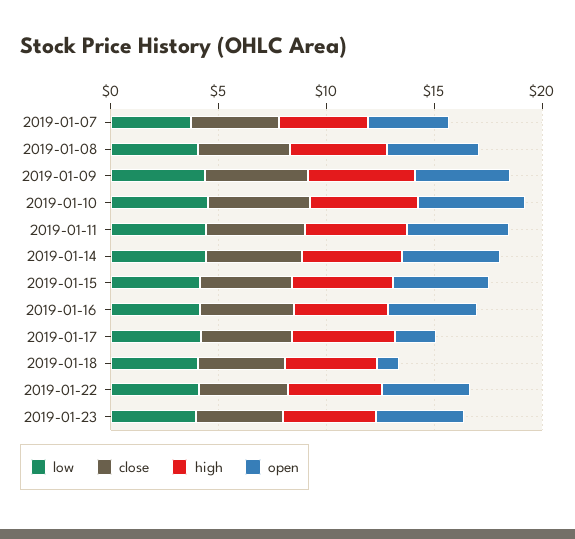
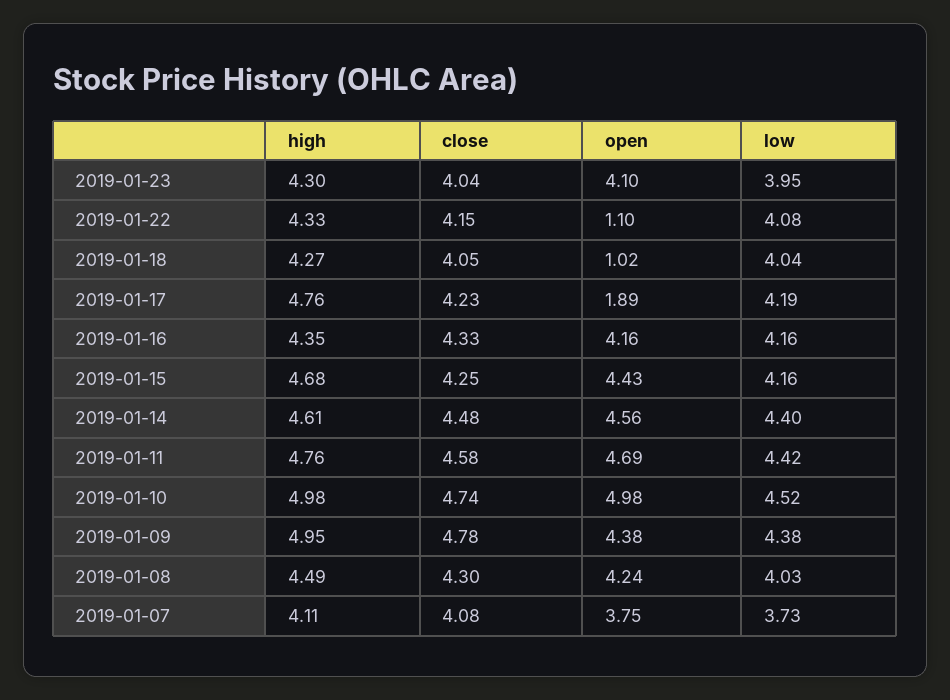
  {
    "low": {
      "2019-01-07": 3.73,
      "2019-01-08": 4.03,
      "2019-01-09": 4.38,
      "2019-01-10": 4.52,
      "2019-01-11": 4.42,
      "2019-01-14": 4.4,
      "2019-01-15": 4.16,
      "2019-01-16": 4.16,
      "2019-01-17": 4.19,
      "2019-01-18": 4.04,
      "2019-01-22": 4.08,
      "2019-01-23": 3.95
    },
    "close": {
      "2019-01-07": 4.08,
      "2019-01-08": 4.3,
      "2019-01-09": 4.78,
      "2019-01-10": 4.74,
      "2019-01-11": 4.58,
      "2019-01-14": 4.48,
      "2019-01-15": 4.25,
      "2019-01-16": 4.33,
      "2019-01-17": 4.23,
      "2019-01-18": 4.05,
      "2019-01-22": 4.15,
      "2019-01-23": 4.04
    },
    "high": {
      "2019-01-07": 4.11,
      "2019-01-08": 4.49,
      "2019-01-09": 4.95,
      "2019-01-10": 4.98,
      "2019-01-11": 4.76,
      "2019-01-14": 4.61,
      "2019-01-15": 4.68,
      "2019-01-16": 4.35,
      "2019-01-17": 4.76,
      "2019-01-18": 4.27,
      "2019-01-22": 4.33,
      "2019-01-23": 4.3
    },
    "open": {
      "2019-01-07": 3.75,
      "2019-01-08": 4.24,
      "2019-01-09": 4.38,
      "2019-01-10": 4.98,
      "2019-01-11": 4.69,
      "2019-01-14": 4.56,
      "2019-01-15": 4.43,
      "2019-01-16": 4.16,
      "2019-01-17": 1.89,
      "2019-01-18": 1.02,
-     "2019-01-22": 4,
+     "2019-01-22": 1.1,
      "2019-01-23": 4.1
    }
  }

